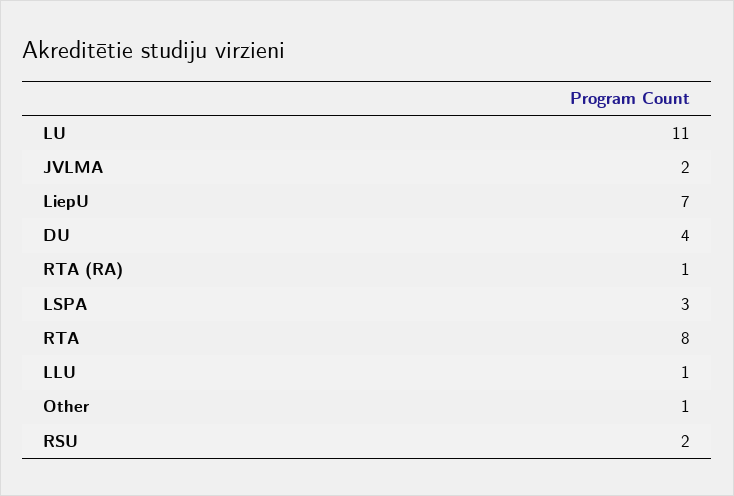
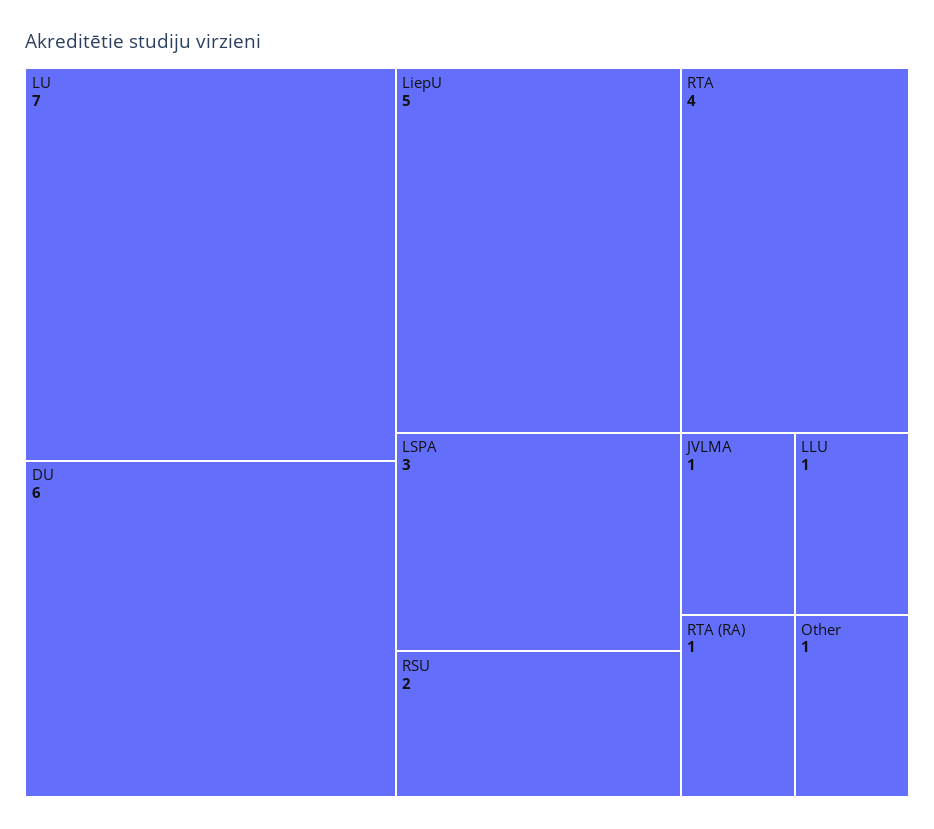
  {
-   "LU": 11,
+   "LU": 7,
-   "JVLMA": 2,
+   "JVLMA": 1,
-   "LiepU": 7,
+   "LiepU": 5,
-   "DU": 4,
+   "DU": 6,
    "RTA (RA)": 1,
    "LSPA": 3,
-   "RTA": 8,
+   "RTA": 4,
    "LLU": 1,
    "Other": 1,
    "RSU": 2
  }

